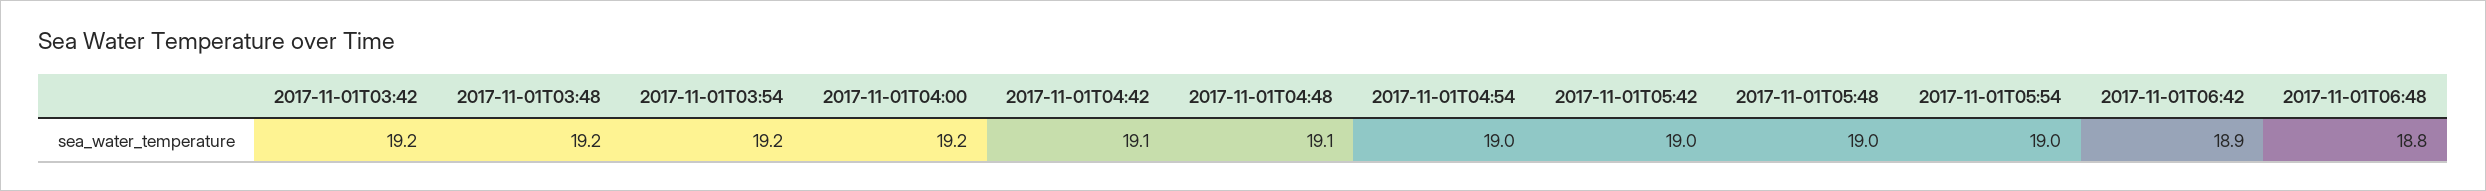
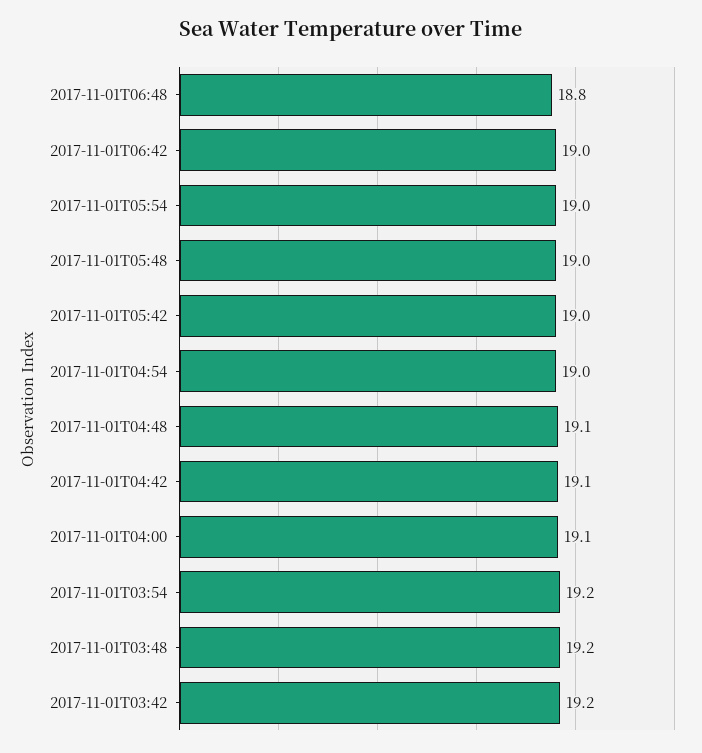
  {
    "2017-11-01T03:42": 19.2,
    "2017-11-01T03:48": 19.2,
    "2017-11-01T03:54": 19.2,
-   "2017-11-01T04:00": 19.2,
+   "2017-11-01T04:00": 19.1,
    "2017-11-01T04:42": 19.1,
    "2017-11-01T04:48": 19.1,
    "2017-11-01T04:54": 19,
    "2017-11-01T05:42": 19,
    "2017-11-01T05:48": 19,
    "2017-11-01T05:54": 19,
-   "2017-11-01T06:42": 18.9,
+   "2017-11-01T06:42": 19,
    "2017-11-01T06:48": 18.8
  }

